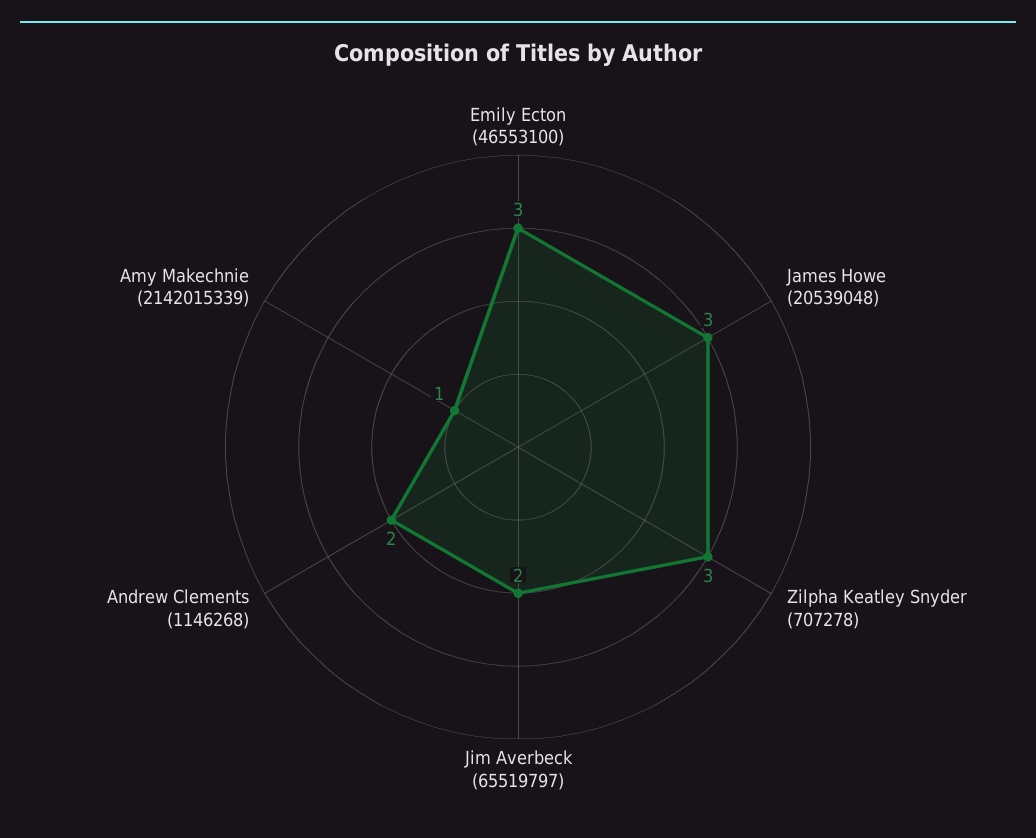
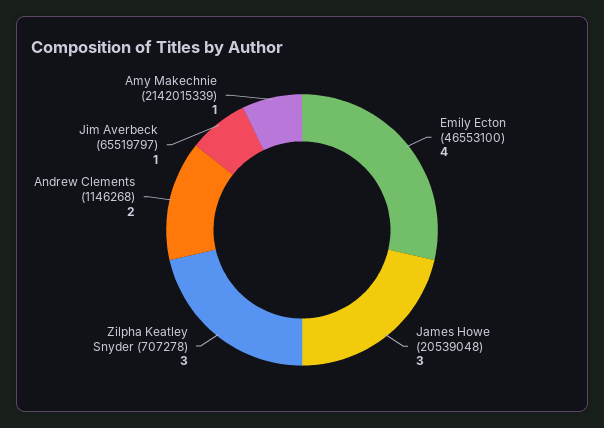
  {
-   "Emily Ecton (46553100)": 3,
+   "Emily Ecton (46553100)": 4,
    "James Howe (20539048)": 3,
    "Zilpha Keatley Snyder (707278)": 3,
-   "Jim Averbeck (65519797)": 2,
+   "Jim Averbeck (65519797)": 1,
    "Andrew Clements (1146268)": 2,
    "Amy Makechnie (2142015339)": 1
  }

